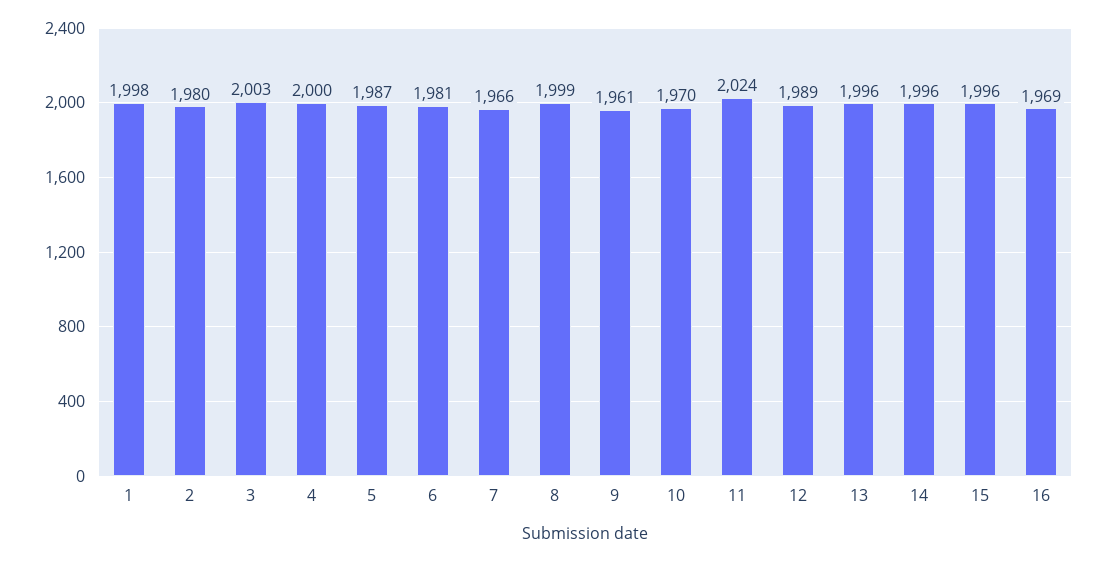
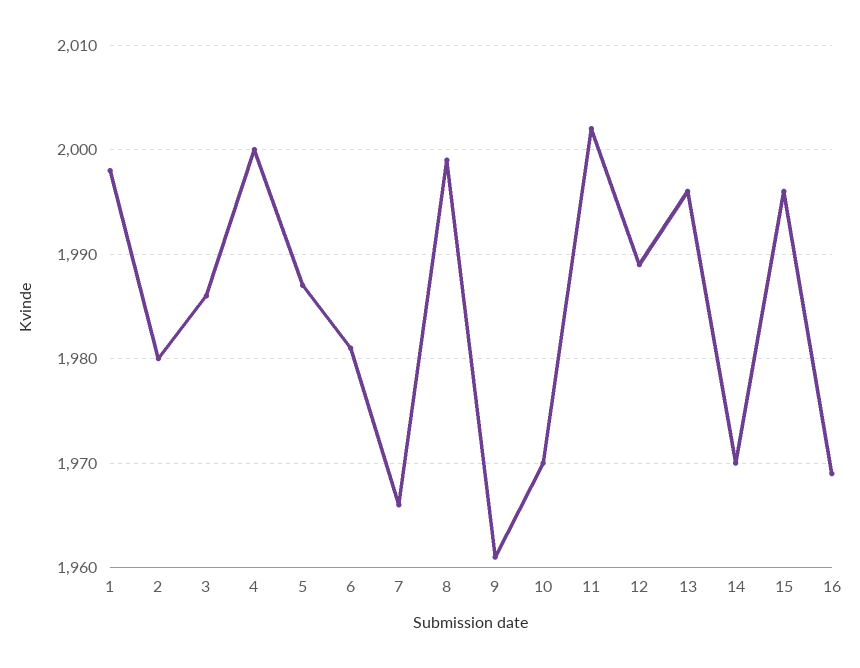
  {
    "1": 1998,
    "2": 1980,
-   "3": 2003,
+   "3": 1986,
    "4": 2000,
    "5": 1987,
    "6": 1981,
    "7": 1966,
    "8": 1999,
    "9": 1961,
    "10": 1970,
-   "11": 2024,
+   "11": 2002,
    "12": 1989,
    "13": 1996,
-   "14": 1996,
+   "14": 1970,
    "15": 1996,
    "16": 1969
  }

